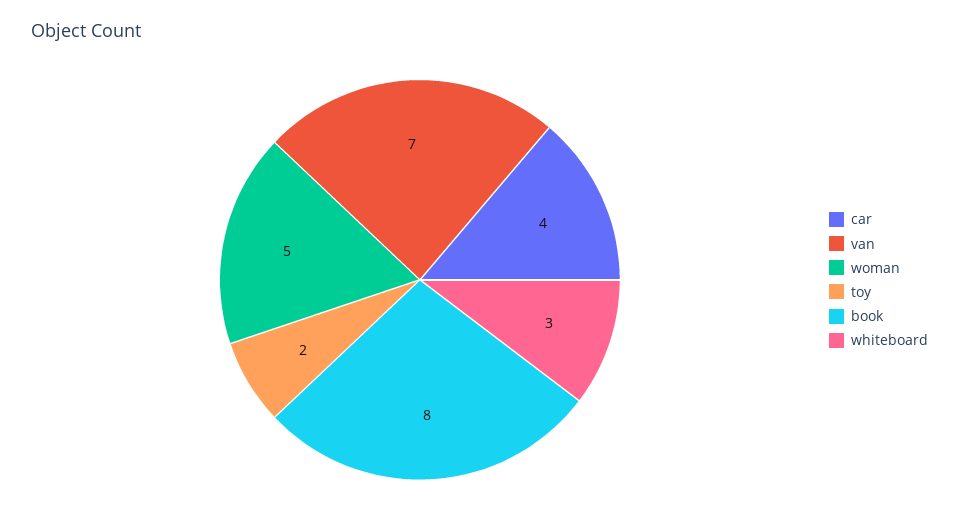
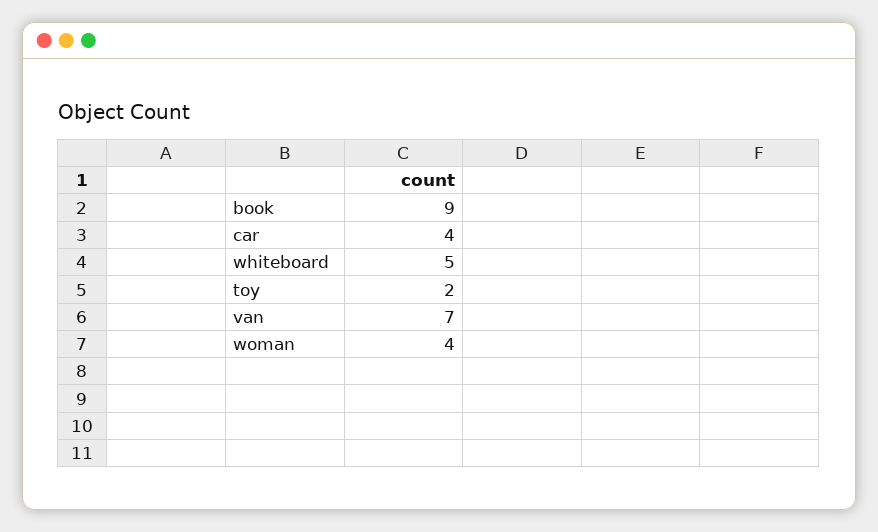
  {
    "car": 4,
    "van": 7,
-   "woman": 5,
+   "woman": 4,
    "toy": 2,
-   "book": 8,
+   "book": 9,
-   "whiteboard": 3
+   "whiteboard": 5
  }

